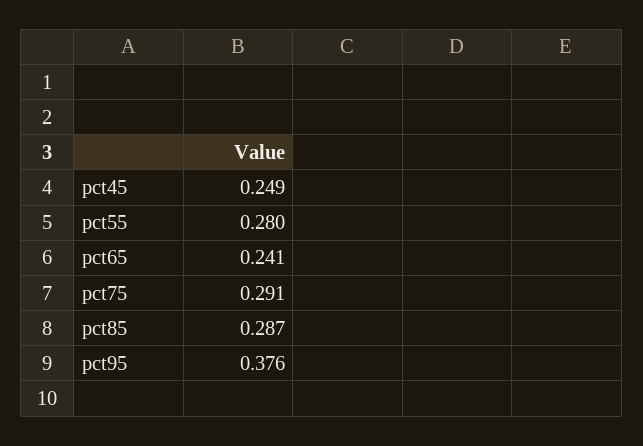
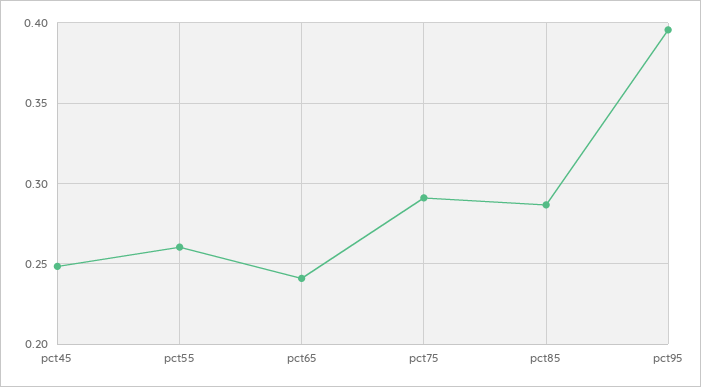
  {
    "pct45": 0.249,
-   "pct55": 0.28,
+   "pct55": 0.26,
    "pct65": 0.241,
    "pct75": 0.291,
    "pct85": 0.287,
-   "pct95": 0.376
+   "pct95": 0.395
  }

